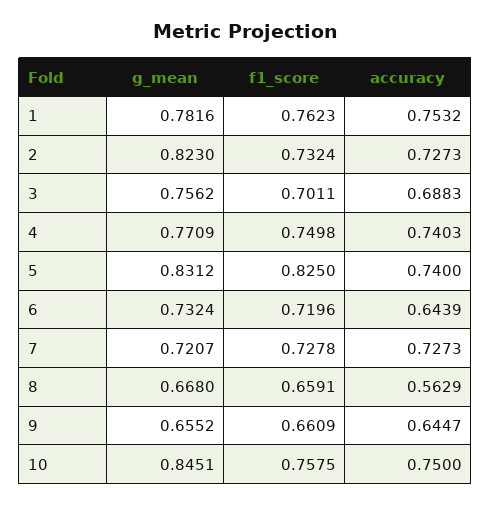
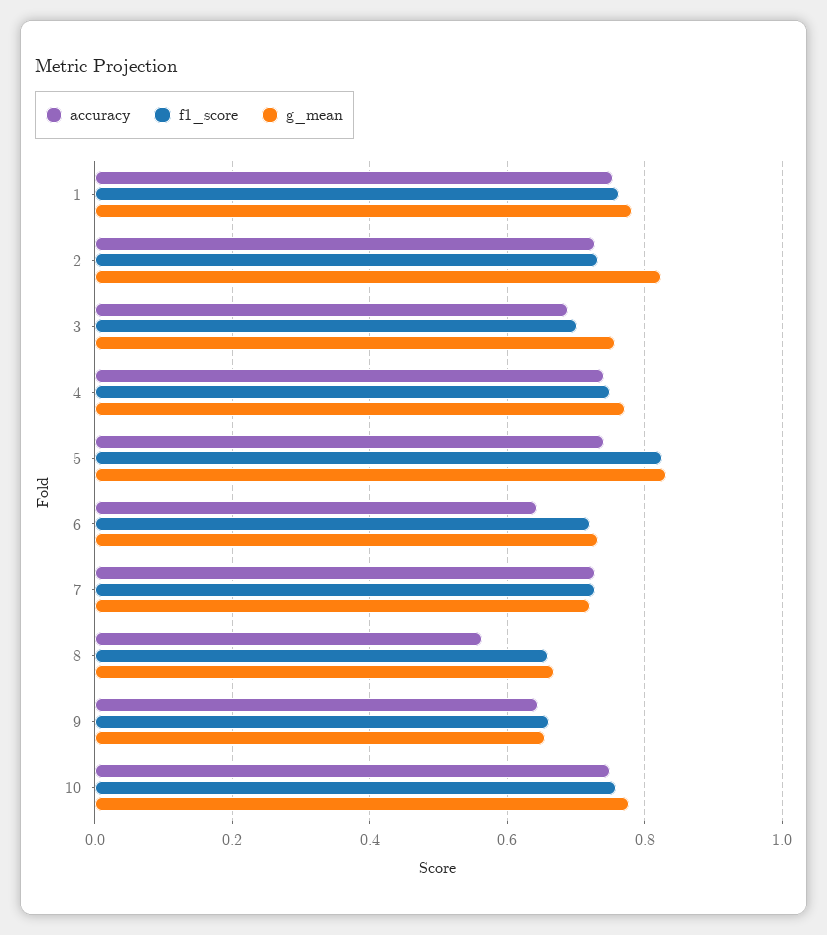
  {
    "g_mean": {
      "1": 0.7816,
      "2": 0.823,
      "3": 0.7562,
      "4": 0.7709,
      "5": 0.8312,
      "6": 0.7324,
      "7": 0.7207,
      "8": 0.668,
      "9": 0.6552,
-     "10": 0.8451
+     "10": 0.78
    },
    "f1_score": {
      "1": 0.7623,
      "2": 0.7324,
      "3": 0.7011,
      "4": 0.7498,
      "5": 0.825,
      "6": 0.7196,
      "7": 0.7278,
      "8": 0.6591,
      "9": 0.6609,
      "10": 0.7575
    },
    "accuracy": {
      "1": 0.7532,
      "2": 0.7273,
      "3": 0.6883,
      "4": 0.7403,
      "5": 0.74,
      "6": 0.6439,
      "7": 0.7273,
      "8": 0.5629,
      "9": 0.6447,
      "10": 0.75
    }
  }

